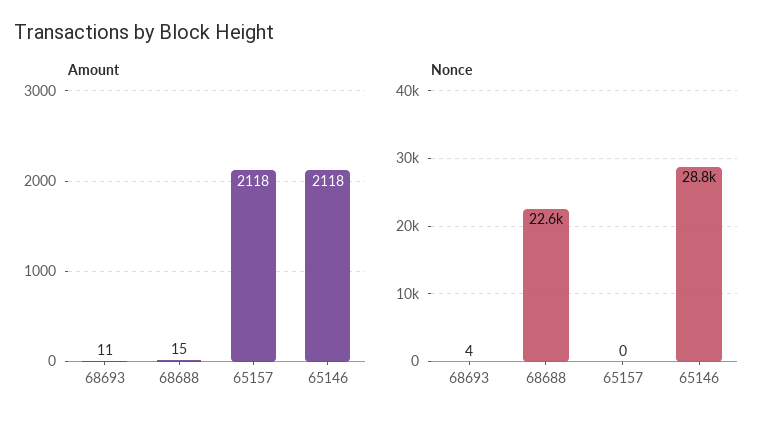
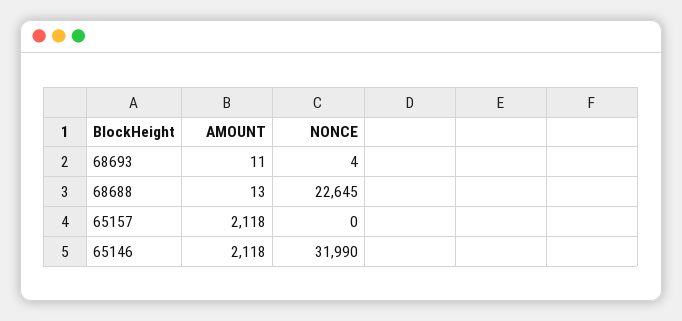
  {
    "Amount": {
      "68693": 11,
-     "68688": 15,
+     "68688": 13,
      "65157": 2118,
      "65146": 2118
    },
    "Nonce": {
      "68693": 4,
      "68688": 22645,
      "65157": 0,
-     "65146": 28800
+     "65146": 31990
    }
  }

